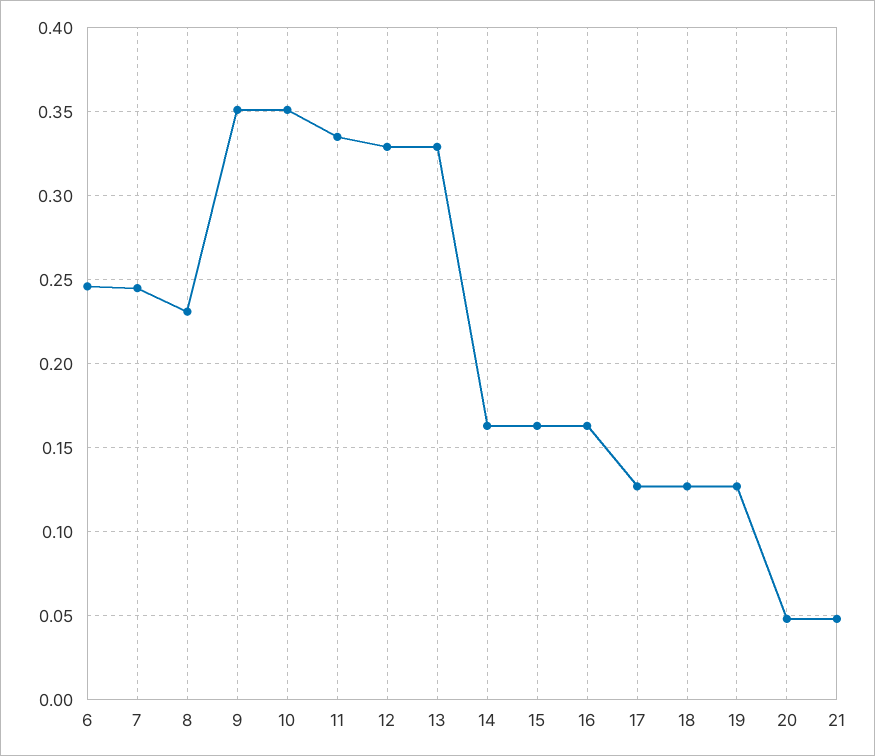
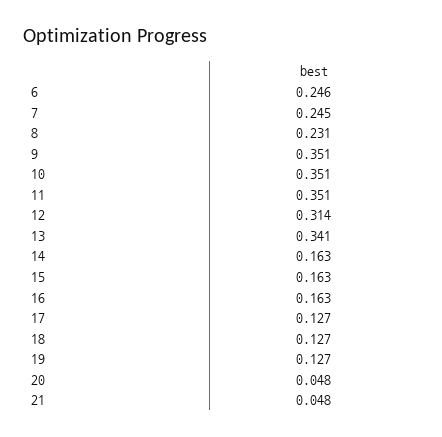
  {
    "6": 0.246,
    "7": 0.245,
    "8": 0.231,
    "9": 0.351,
    "10": 0.351,
-   "11": 0.335,
+   "11": 0.351,
-   "12": 0.33,
+   "12": 0.314,
-   "13": 0.33,
+   "13": 0.341,
    "14": 0.163,
    "15": 0.163,
    "16": 0.163,
    "17": 0.127,
    "18": 0.127,
    "19": 0.127,
    "20": 0.048,
    "21": 0.048
  }

